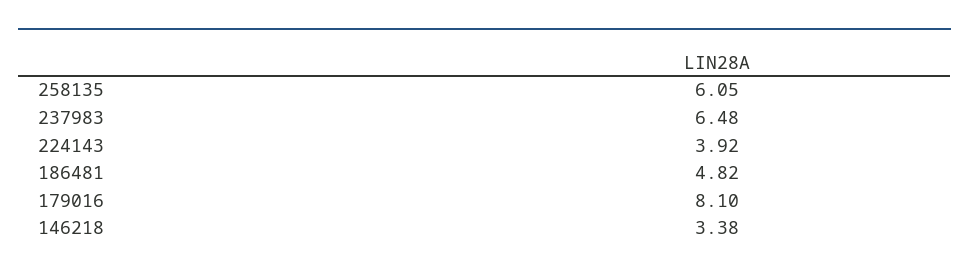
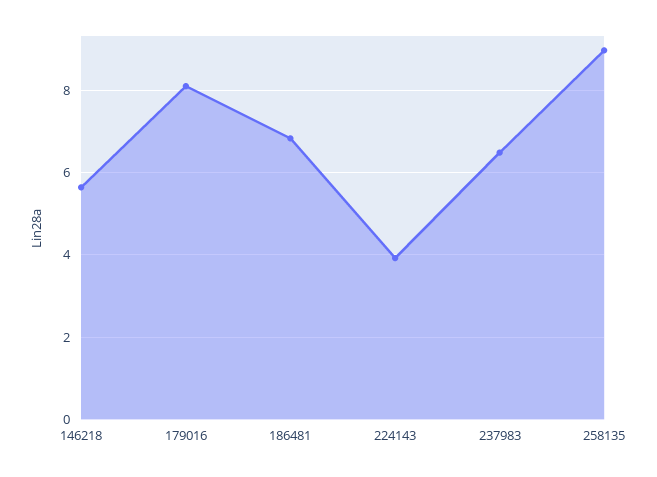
  {
-   "258135": 6.05,
+   "258135": 9,
    "237983": 6.48,
    "224143": 3.92,
-   "186481": 4.82,
+   "186481": 6.8,
    "179016": 8.1,
-   "146218": 3.38
+   "146218": 5.6
  }

